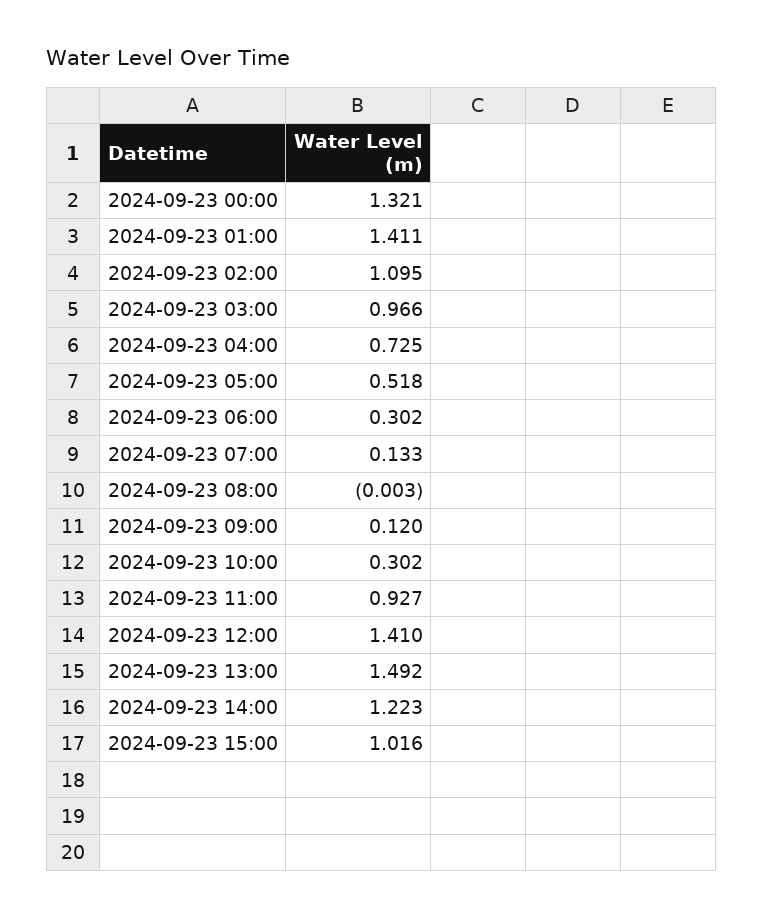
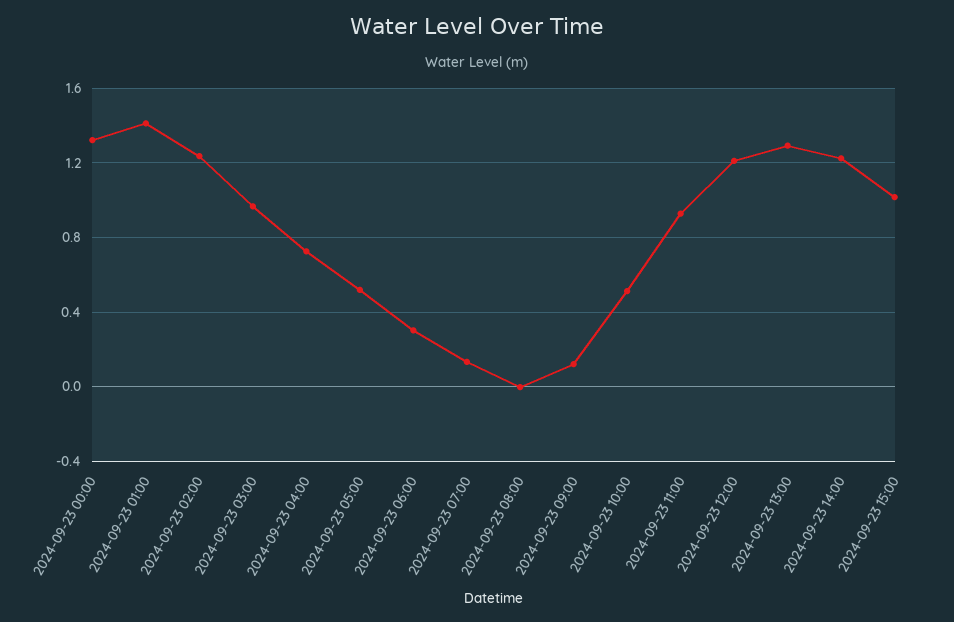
  {
    "2024-09-23 00:00": 1.321,
    "2024-09-23 01:00": 1.411,
-   "2024-09-23 02:00": 1.095,
+   "2024-09-23 02:00": 1.25,
    "2024-09-23 03:00": 0.966,
    "2024-09-23 04:00": 0.725,
    "2024-09-23 05:00": 0.518,
    "2024-09-23 06:00": 0.302,
    "2024-09-23 07:00": 0.133,
    "2024-09-23 08:00": -0.003,
    "2024-09-23 09:00": 0.12,
-   "2024-09-23 10:00": 0.302,
+   "2024-09-23 10:00": 0.5,
    "2024-09-23 11:00": 0.927,
-   "2024-09-23 12:00": 1.41,
+   "2024-09-23 12:00": 1.2,
-   "2024-09-23 13:00": 1.492,
+   "2024-09-23 13:00": 1.3,
    "2024-09-23 14:00": 1.223,
    "2024-09-23 15:00": 1.016
  }

